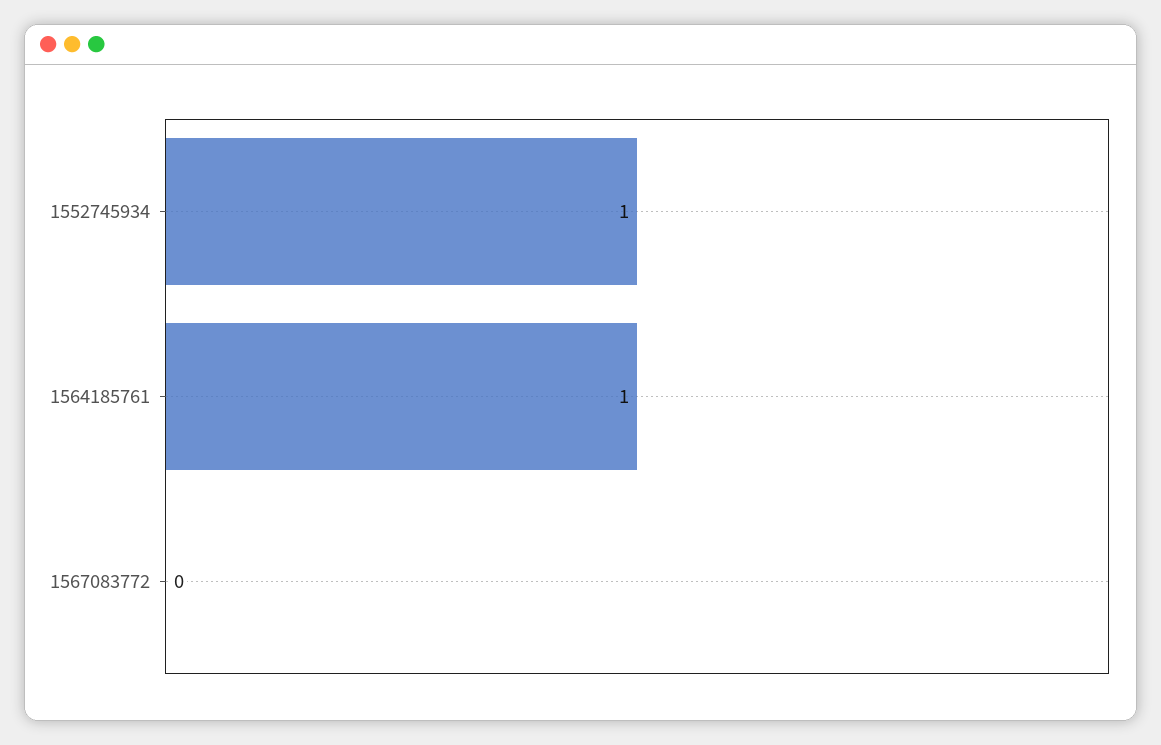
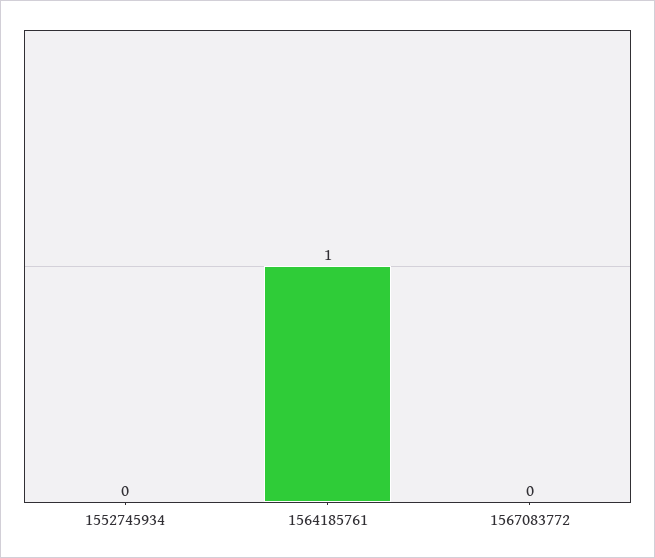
  {
-   "1552745934": 1,
+   "1552745934": 0,
    "1564185761": 1,
    "1567083772": 0
  }

